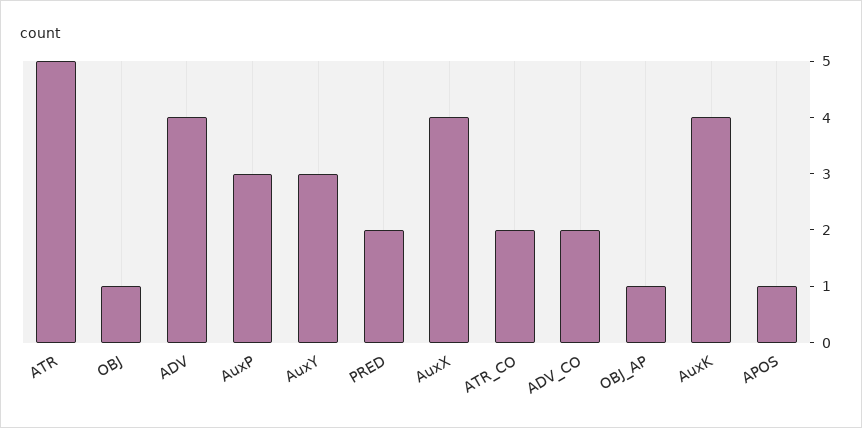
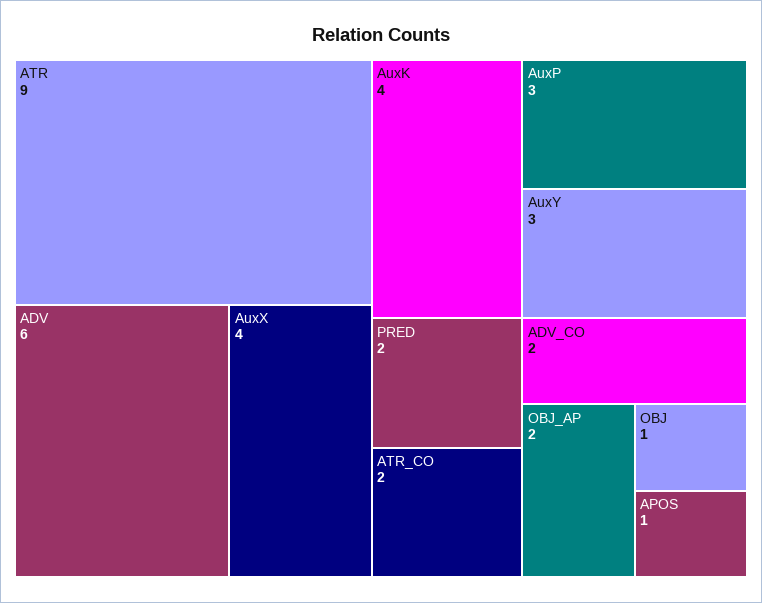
  {
-   "ATR": 5,
+   "ATR": 9,
    "OBJ": 1,
-   "ADV": 4,
+   "ADV": 6,
    "AuxP": 3,
    "AuxY": 3,
    "PRED": 2,
    "AuxX": 4,
    "ATR_CO": 2,
    "ADV_CO": 2,
-   "OBJ_AP": 1,
+   "OBJ_AP": 2,
    "AuxK": 4,
    "APOS": 1
  }

